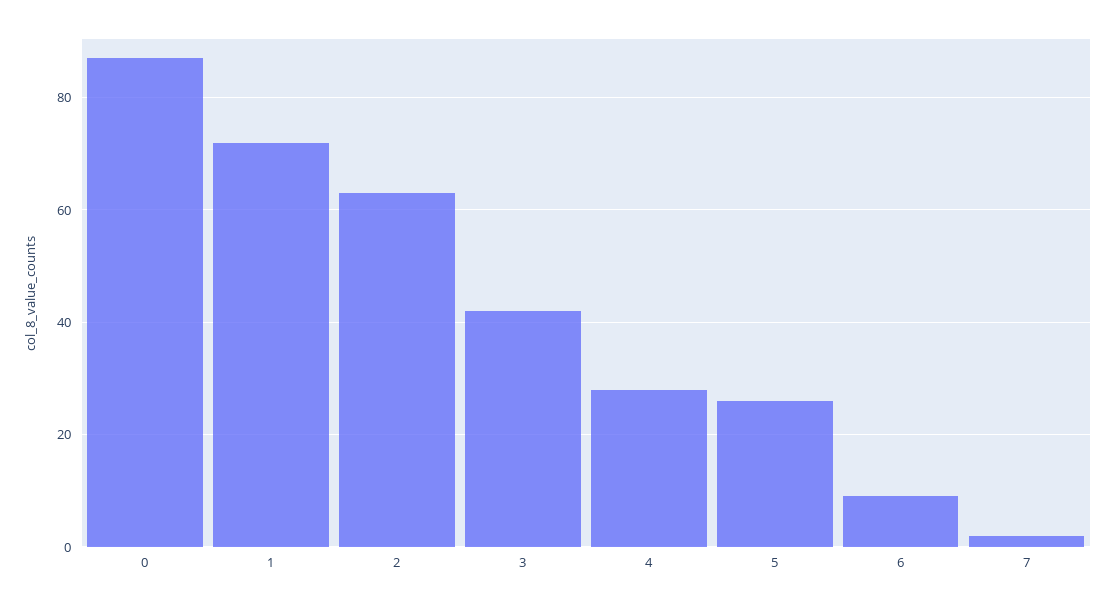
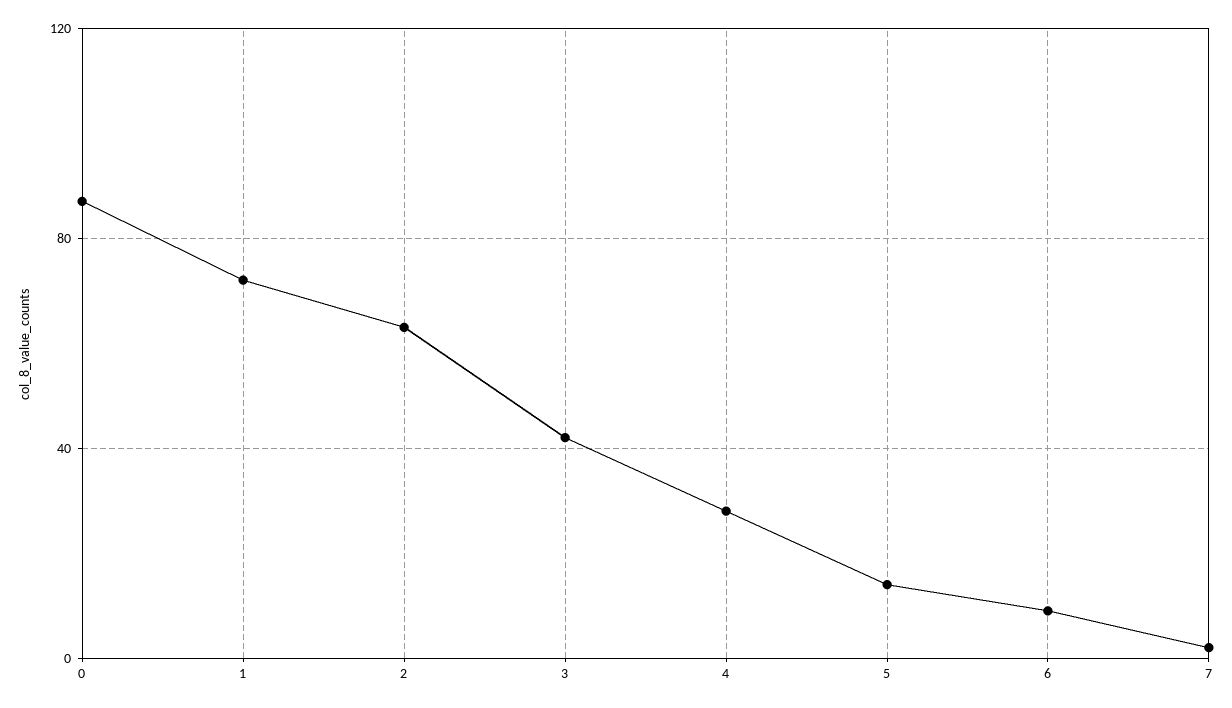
  {
    "0": 85,
    "1": 70,
    "2": 65,
    "3": 40,
    "4": 30,
-   "5": 25,
+   "5": 15,
    "6": 10,
    "7": 0
  }

